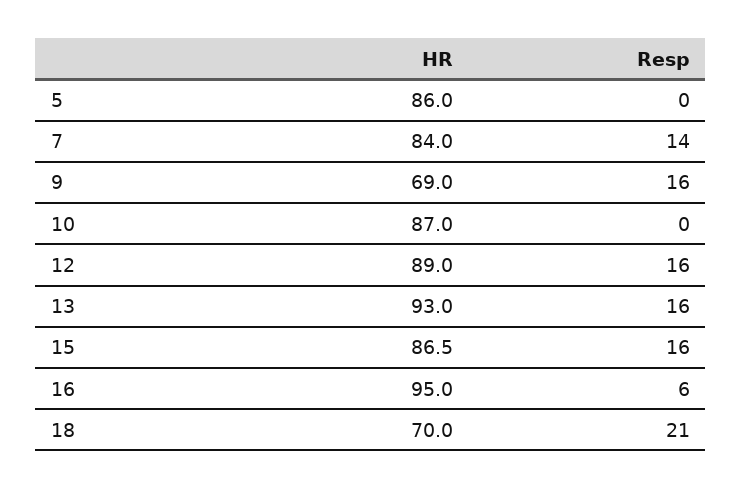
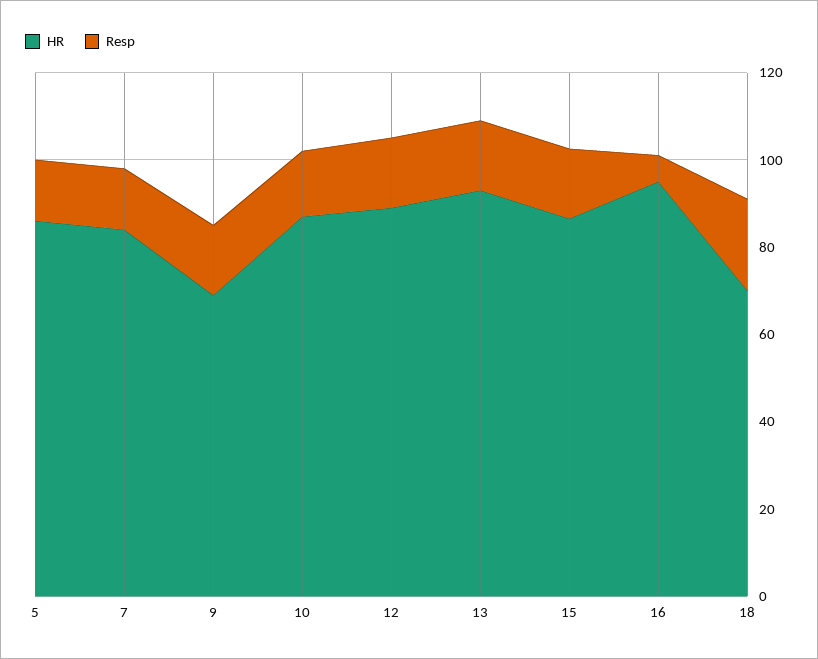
  {
    "HR": {
      "5": 86,
      "7": 84,
      "9": 69,
      "10": 87,
      "12": 89,
      "13": 93,
      "15": 86.5,
      "16": 95,
      "18": 70
    },
    "Resp": {
-     "5": 0,
+     "5": 15,
      "7": 14,
      "9": 16,
-     "10": 0,
+     "10": 15,
      "12": 16,
      "13": 16,
      "15": 16,
      "16": 6,
      "18": 21
    }
  }

